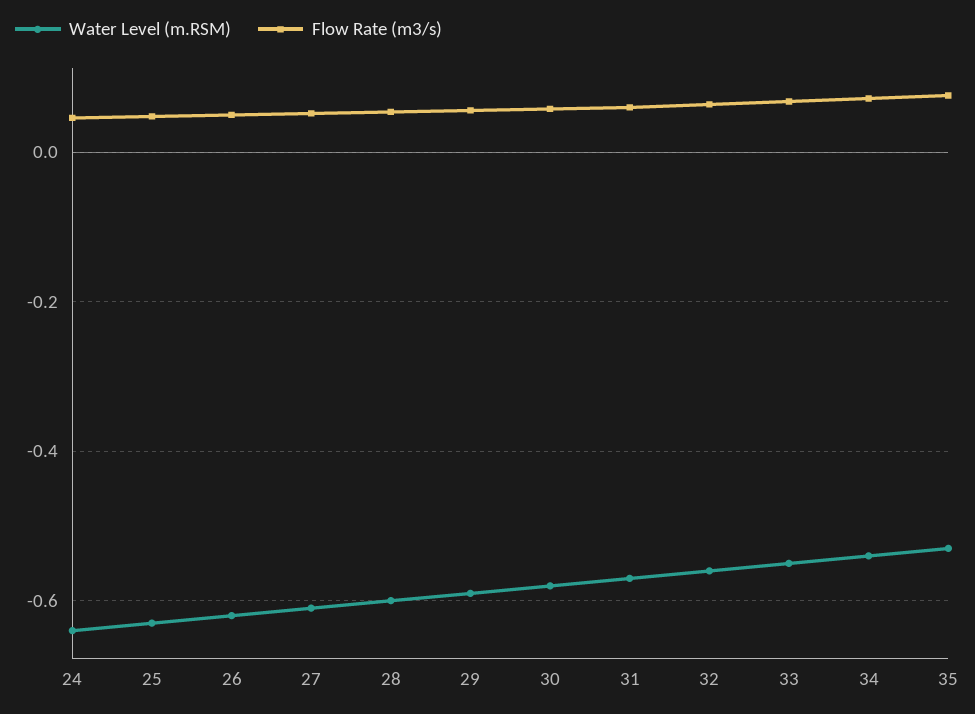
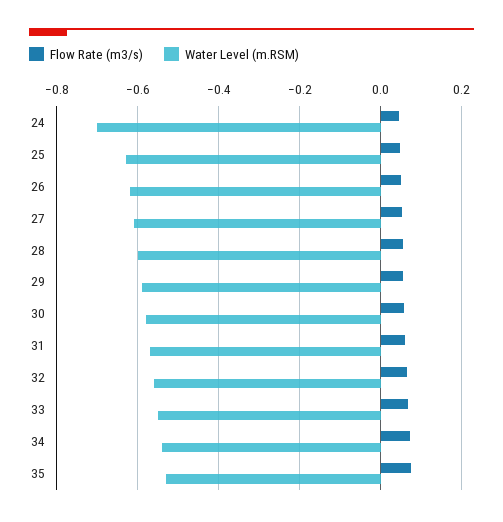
  {
    "Water Level (m.RSM)": {
-     "24": -0.64,
+     "24": -0.7,
      "25": -0.64,
      "26": -0.62,
      "27": -0.62,
      "28": -0.6,
      "29": -0.6,
      "30": -0.58,
      "31": -0.58,
      "32": -0.56,
      "33": -0.56,
      "34": -0.54,
      "35": -0.54
    },
    "Flow Rate (m3/s)": {
      "24": 0.04,
      "25": 0.04,
      "26": 0.06,
      "27": 0.06,
      "28": 0.06,
      "29": 0.06,
      "30": 0.06,
      "31": 0.06,
      "32": 0.06,
      "33": 0.06,
      "34": 0.08,
      "35": 0.08
    }
  }

